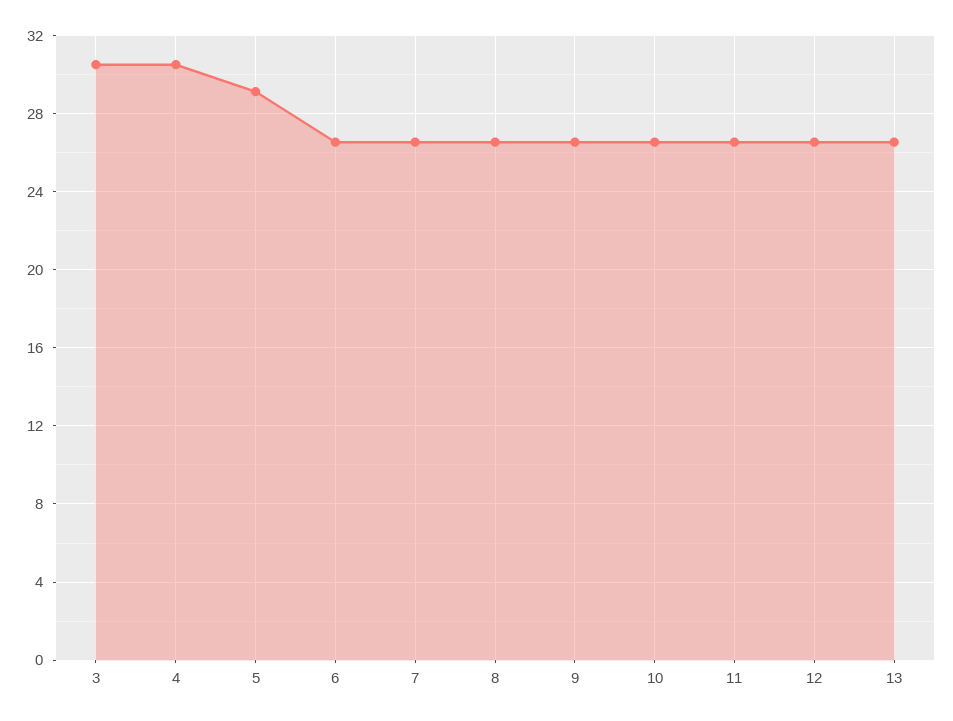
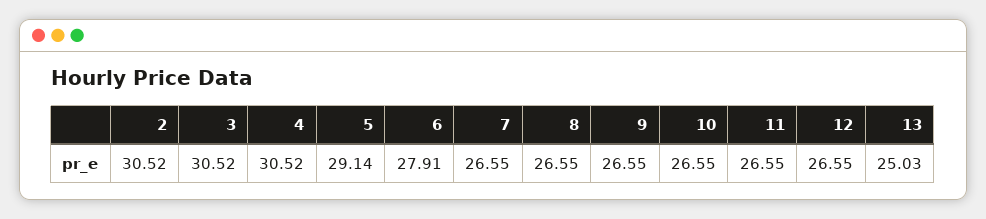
  {
    "3": 30.52,
    "4": 30.52,
    "5": 29.14,
-   "6": 26.5,
+   "6": 27.91,
    "7": 26.55,
    "8": 26.55,
    "9": 26.55,
    "10": 26.55,
    "11": 26.55,
    "12": 26.55,
-   "13": 26.5
+   "13": 25.03,
+   "2": 30.52
  }

